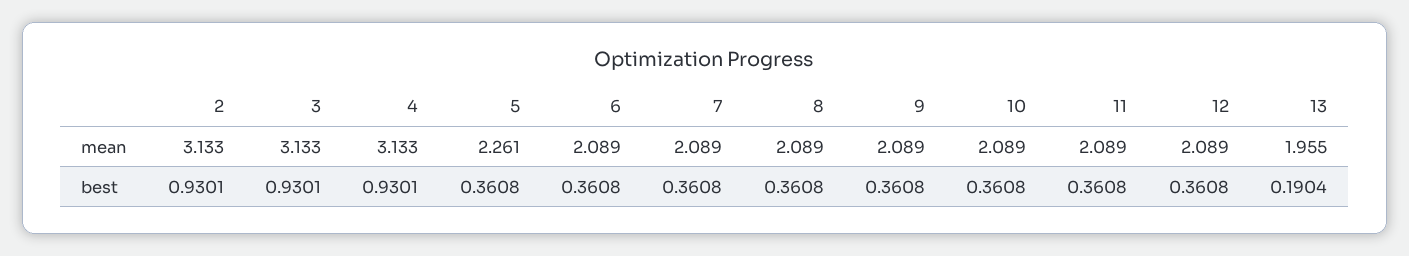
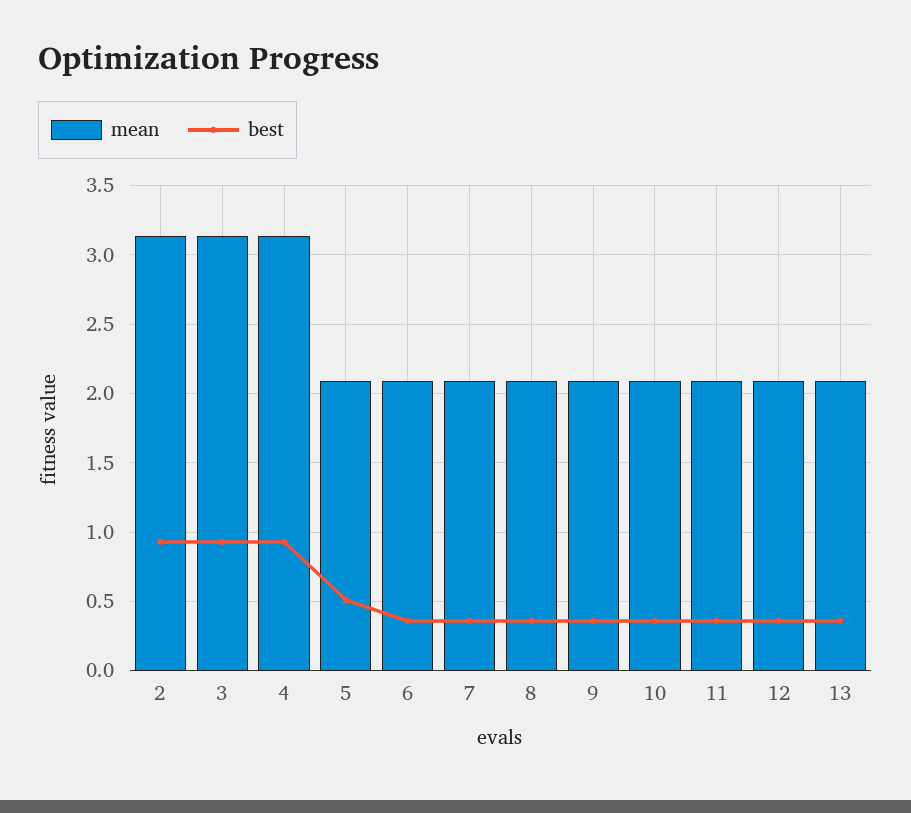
  {
    "mean": {
      "2": 3.133,
      "3": 3.133,
      "4": 3.133,
-     "5": 2.261,
+     "5": 2.1,
      "6": 2.089,
      "7": 2.089,
      "8": 2.089,
      "9": 2.089,
      "10": 2.089,
      "11": 2.089,
      "12": 2.089,
-     "13": 1.955
+     "13": 2.1
    },
    "best": {
      "2": 0.9301,
      "3": 0.9301,
      "4": 0.9301,
-     "5": 0.3608,
+     "5": 0.5,
      "6": 0.3608,
      "7": 0.3608,
      "8": 0.3608,
      "9": 0.3608,
      "10": 0.3608,
      "11": 0.3608,
      "12": 0.3608,
-     "13": 0.1904
+     "13": 0.35
    }
  }

